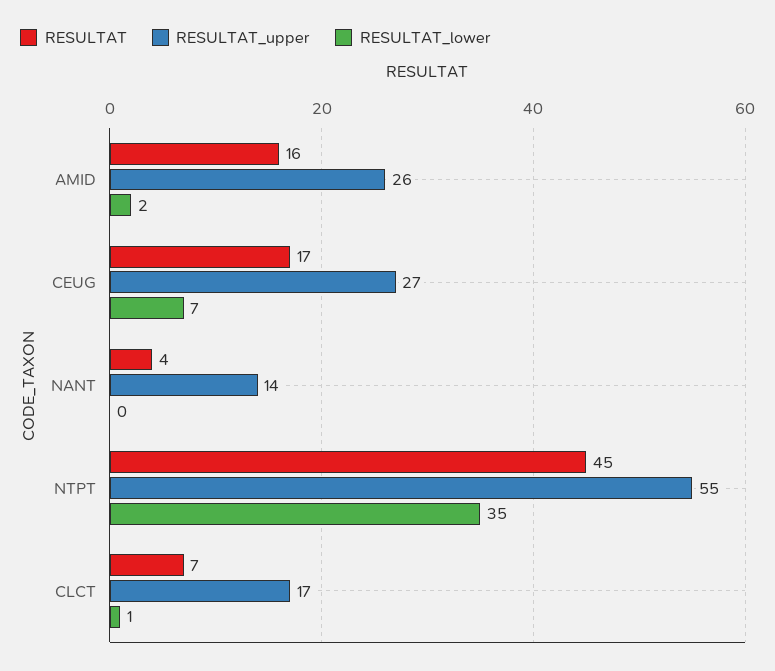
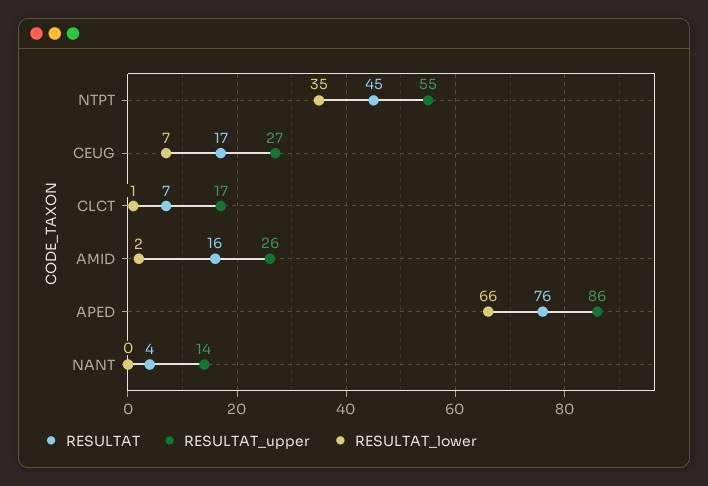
  {
    "RESULTAT": {
      "AMID": 16,
      "CEUG": 17,
      "NANT": 4,
      "NTPT": 45,
-     "CLCT": 7
+     "CLCT": 7,
+     "APED": 76
    },
    "RESULTAT_upper": {
      "AMID": 26,
      "CEUG": 27,
      "NANT": 14,
      "NTPT": 55,
-     "CLCT": 17
+     "CLCT": 17,
+     "APED": 86
    },
    "RESULTAT_lower": {
      "AMID": 2,
      "CEUG": 7,
      "NANT": 0,
      "NTPT": 35,
-     "CLCT": 1
+     "CLCT": 1,
+     "APED": 66
    }
  }

